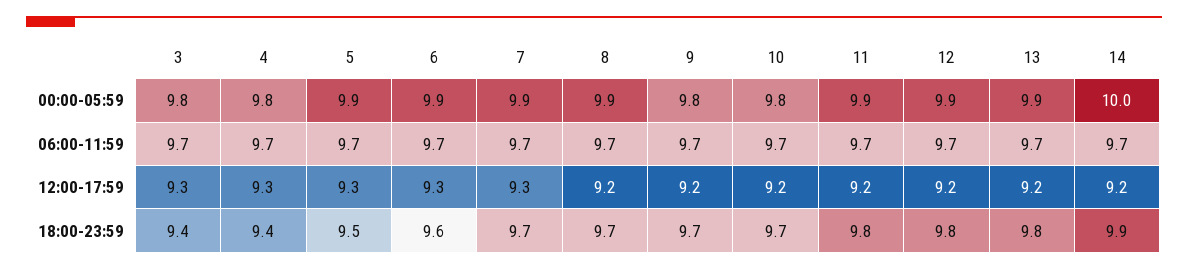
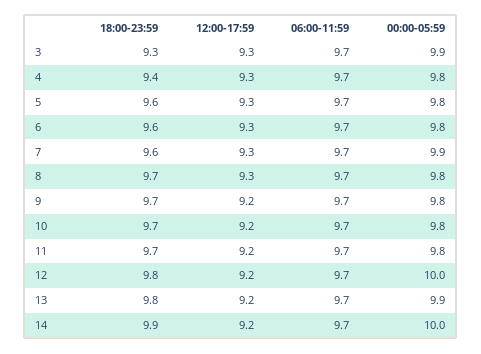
  {
    "3": {
-     "00:00-05:59": 9.8,
+     "00:00-05:59": 9.9,
      "06:00-11:59": 9.7,
      "12:00-17:59": 9.3,
-     "18:00-23:59": 9.4
+     "18:00-23:59": 9.3
    },
    "4": {
      "00:00-05:59": 9.8,
      "06:00-11:59": 9.7,
      "12:00-17:59": 9.3,
      "18:00-23:59": 9.4
    },
    "5": {
-     "00:00-05:59": 9.9,
+     "00:00-05:59": 9.8,
      "06:00-11:59": 9.7,
      "12:00-17:59": 9.3,
-     "18:00-23:59": 9.5
+     "18:00-23:59": 9.6
    },
    "6": {
-     "00:00-05:59": 9.9,
+     "00:00-05:59": 9.8,
      "06:00-11:59": 9.7,
      "12:00-17:59": 9.3,
      "18:00-23:59": 9.6
    },
    "7": {
      "00:00-05:59": 9.9,
      "06:00-11:59": 9.7,
      "12:00-17:59": 9.3,
-     "18:00-23:59": 9.7
+     "18:00-23:59": 9.6
    },
    "8": {
-     "00:00-05:59": 9.9,
+     "00:00-05:59": 9.8,
      "06:00-11:59": 9.7,
-     "12:00-17:59": 9.2,
+     "12:00-17:59": 9.3,
      "18:00-23:59": 9.7
    },
    "9": {
      "00:00-05:59": 9.8,
      "06:00-11:59": 9.7,
      "12:00-17:59": 9.2,
      "18:00-23:59": 9.7
    },
    "10": {
      "00:00-05:59": 9.8,
      "06:00-11:59": 9.7,
      "12:00-17:59": 9.2,
      "18:00-23:59": 9.7
    },
    "11": {
-     "00:00-05:59": 9.9,
+     "00:00-05:59": 9.8,
      "06:00-11:59": 9.7,
      "12:00-17:59": 9.2,
-     "18:00-23:59": 9.8
+     "18:00-23:59": 9.7
    },
    "12": {
-     "00:00-05:59": 9.9,
+     "00:00-05:59": 10,
      "06:00-11:59": 9.7,
      "12:00-17:59": 9.2,
      "18:00-23:59": 9.8
    },
    "13": {
      "00:00-05:59": 9.9,
      "06:00-11:59": 9.7,
      "12:00-17:59": 9.2,
      "18:00-23:59": 9.8
    },
    "14": {
      "00:00-05:59": 10,
      "06:00-11:59": 9.7,
      "12:00-17:59": 9.2,
      "18:00-23:59": 9.9
    }
  }

